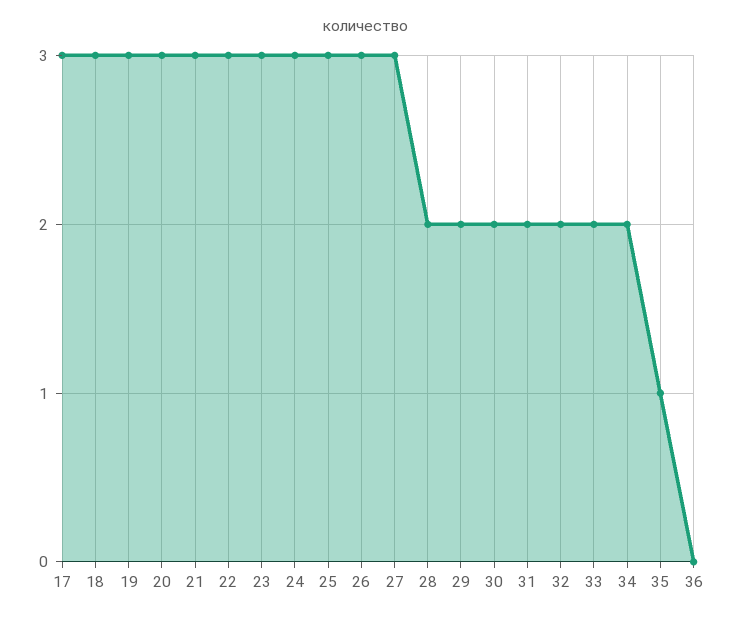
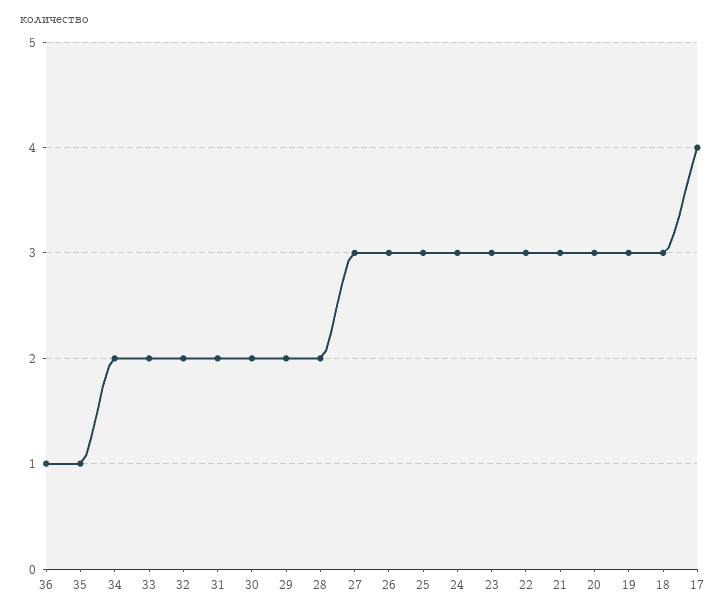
  {
-   "17": 3,
+   "17": 4,
    "18": 3,
    "19": 3,
    "20": 3,
    "21": 3,
    "22": 3,
    "23": 3,
    "24": 3,
    "25": 3,
    "26": 3,
    "27": 3,
    "28": 2,
    "29": 2,
    "30": 2,
    "31": 2,
    "32": 2,
    "33": 2,
    "34": 2,
    "35": 1,
-   "36": 0
+   "36": 1
  }

